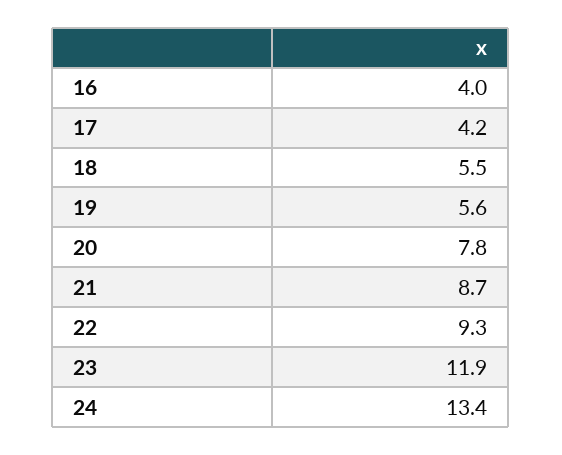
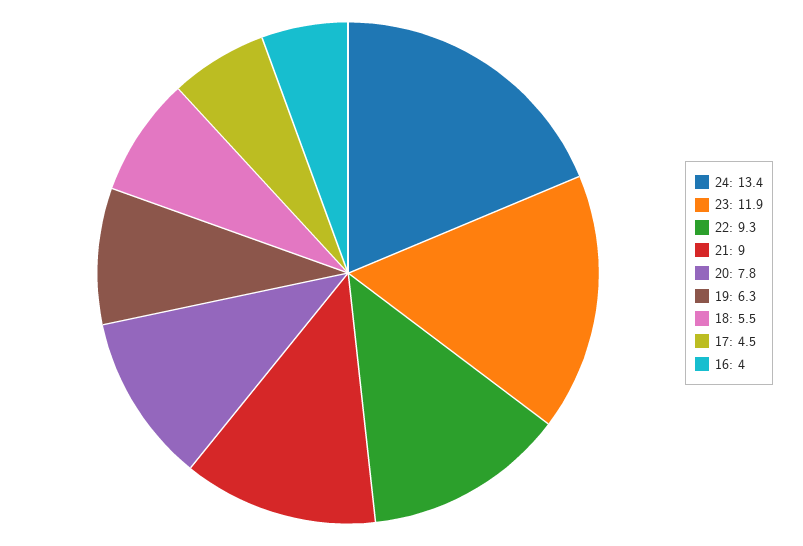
  {
    "16": 4,
-   "17": 4.2,
+   "17": 4.5,
    "18": 5.5,
-   "19": 5.6,
+   "19": 6.3,
    "20": 7.8,
-   "21": 8.7,
+   "21": 9,
    "22": 9.3,
    "23": 11.9,
    "24": 13.4
  }

